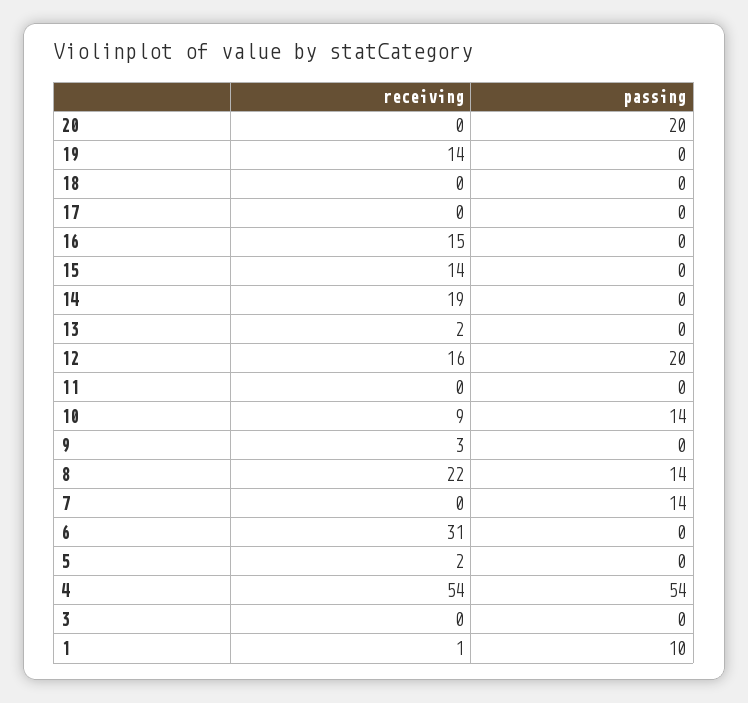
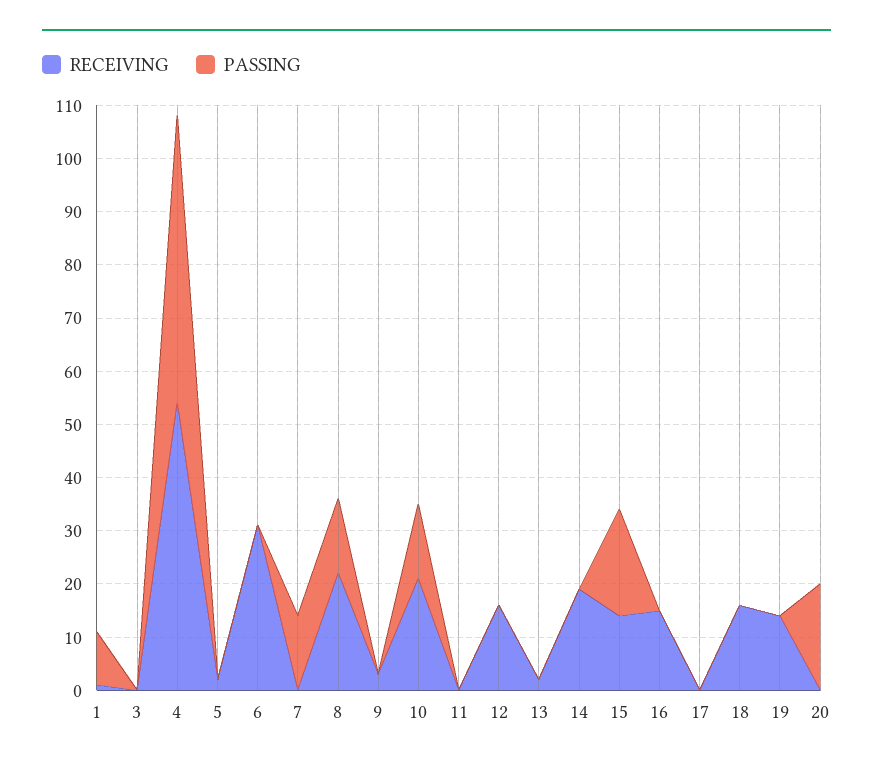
  {
    "receiving": {
      "20": 0,
      "19": 14,
-     "18": 0,
+     "18": 15,
      "17": 0,
      "16": 15,
      "15": 14,
      "14": 19,
      "13": 2,
      "12": 16,
      "11": 0,
-     "10": 9,
+     "10": 20,
      "9": 3,
      "8": 22,
      "7": 0,
      "6": 31,
      "5": 2,
      "4": 54,
      "3": 0,
      "1": 1
    },
    "passing": {
      "20": 20,
      "19": 0,
      "18": 0,
      "17": 0,
      "16": 0,
-     "15": 0,
+     "15": 20,
      "14": 0,
      "13": 0,
-     "12": 20,
+     "12": 0,
      "11": 0,
      "10": 14,
      "9": 0,
      "8": 14,
      "7": 14,
      "6": 0,
      "5": 0,
      "4": 54,
      "3": 0,
      "1": 10
    }
  }

